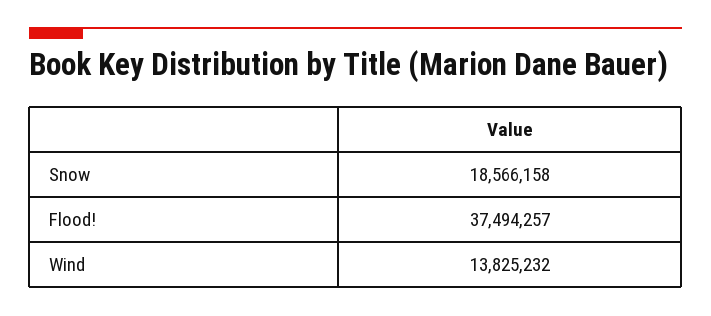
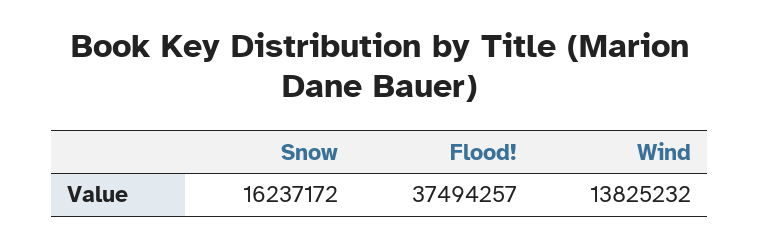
  {
-   "Snow": 18566158,
+   "Snow": 16237172,
    "Flood!": 37494257,
    "Wind": 13825232
  }

